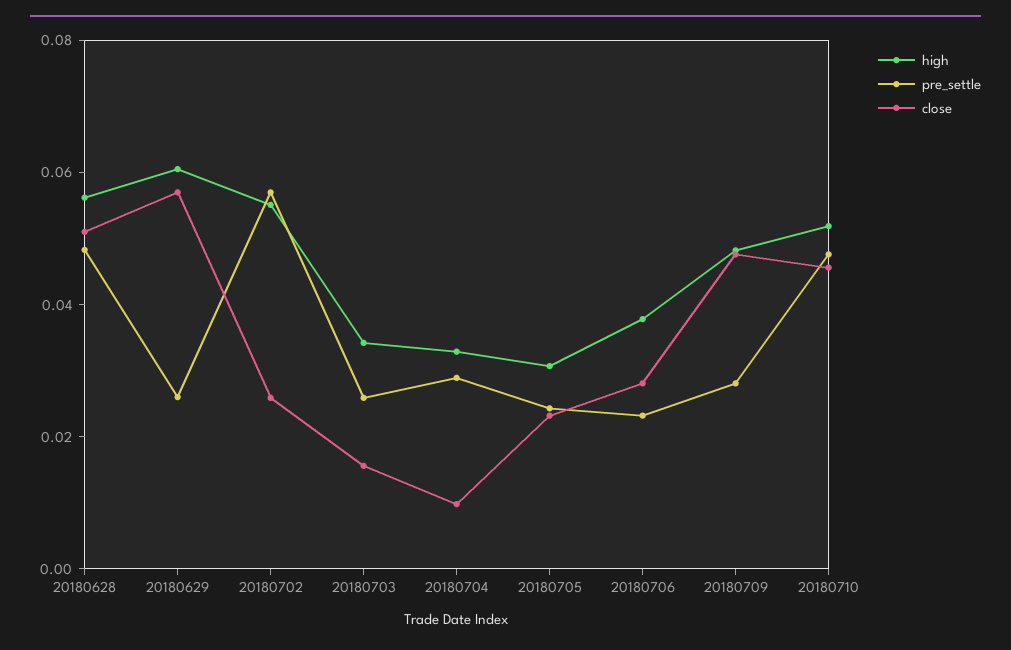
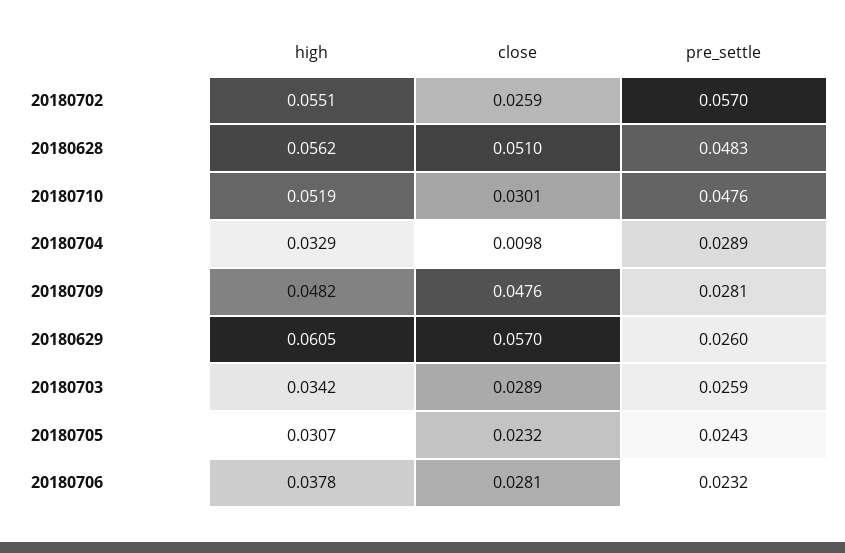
  {
    "high": {
      "20180628": 0.0562,
      "20180629": 0.0605,
      "20180702": 0.0551,
      "20180703": 0.0342,
      "20180704": 0.0329,
      "20180705": 0.0307,
      "20180706": 0.0378,
      "20180709": 0.0482,
      "20180710": 0.0519
    },
    "pre_settle": {
      "20180628": 0.0483,
      "20180629": 0.026,
      "20180702": 0.057,
      "20180703": 0.0259,
      "20180704": 0.0289,
      "20180705": 0.0243,
      "20180706": 0.0232,
      "20180709": 0.0281,
      "20180710": 0.0476
    },
    "close": {
      "20180628": 0.051,
      "20180629": 0.057,
      "20180702": 0.0259,
-     "20180703": 0.015,
+     "20180703": 0.0289,
      "20180704": 0.0098,
      "20180705": 0.0232,
      "20180706": 0.0281,
      "20180709": 0.0476,
-     "20180710": 0.045
+     "20180710": 0.0301
    }
  }

